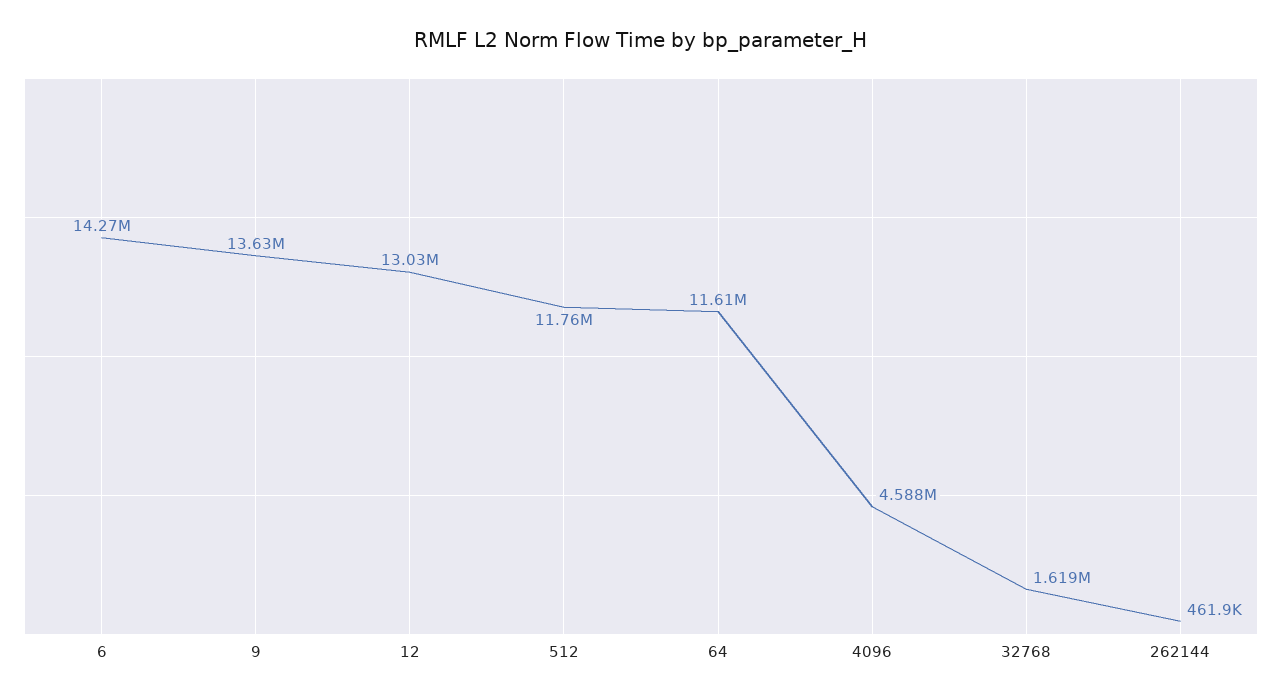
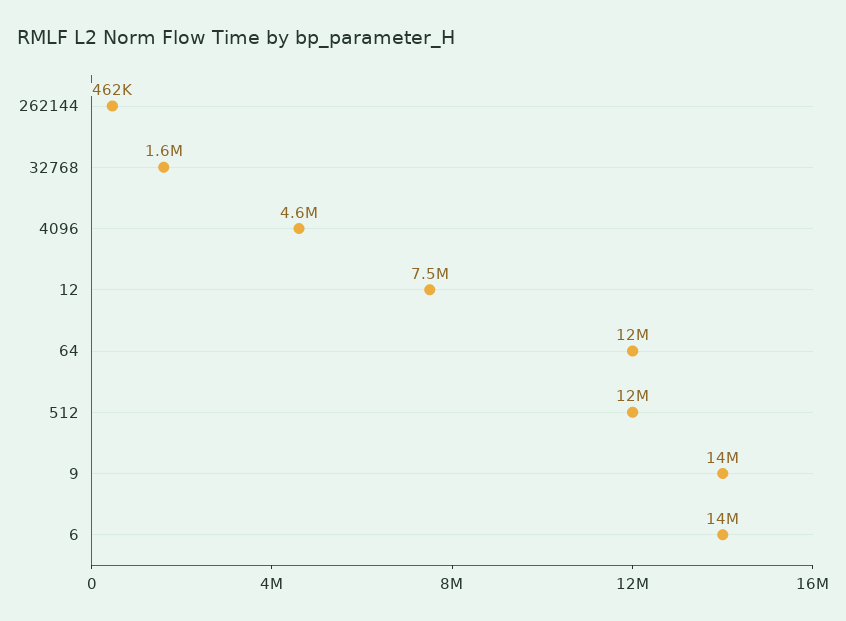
  {
    "6": 14270000,
    "9": 13630000,
-   "12": 13030000,
+   "12": 7500000,
    "512": 11760000,
    "64": 11610000,
    "4096": 4588000,
    "32768": 1619000,
    "262144": 461900
  }

